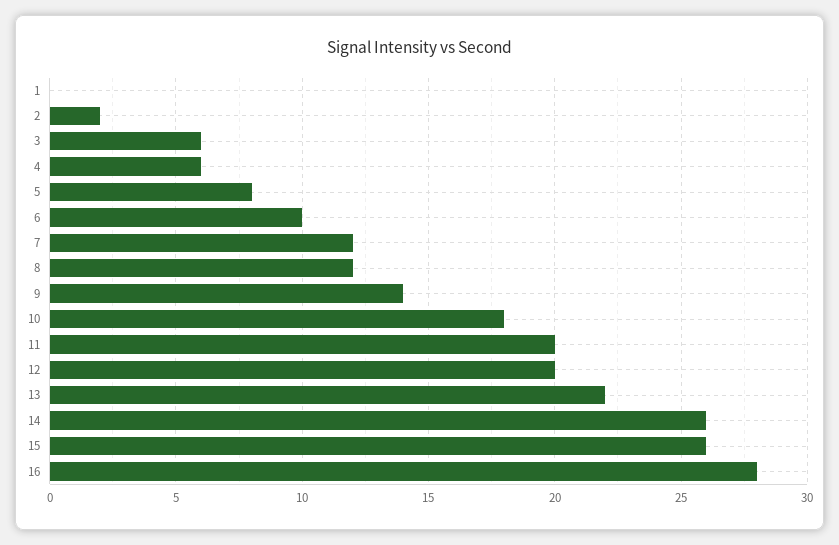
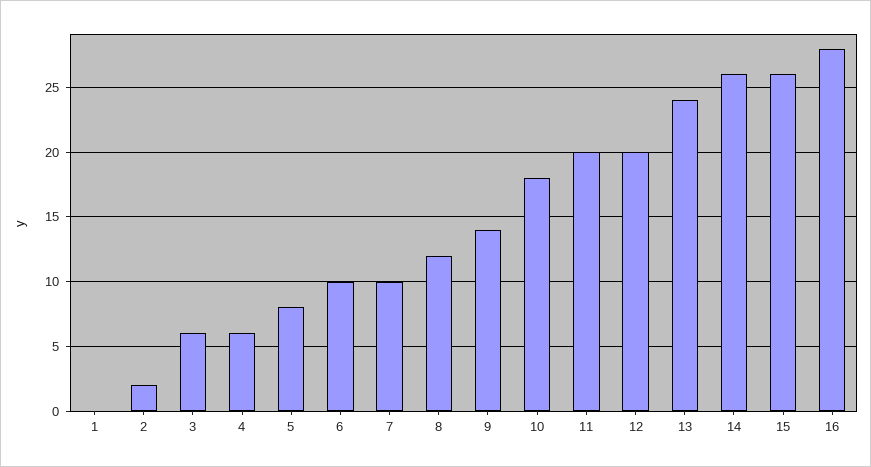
  {
    "1": 0,
    "2": 2,
    "3": 6,
    "4": 6,
    "5": 8,
    "6": 10,
-   "7": 12,
+   "7": 10,
    "8": 12,
    "9": 14,
    "10": 18,
    "11": 20,
    "12": 20,
-   "13": 22,
+   "13": 24,
    "14": 26,
    "15": 26,
    "16": 28
  }

